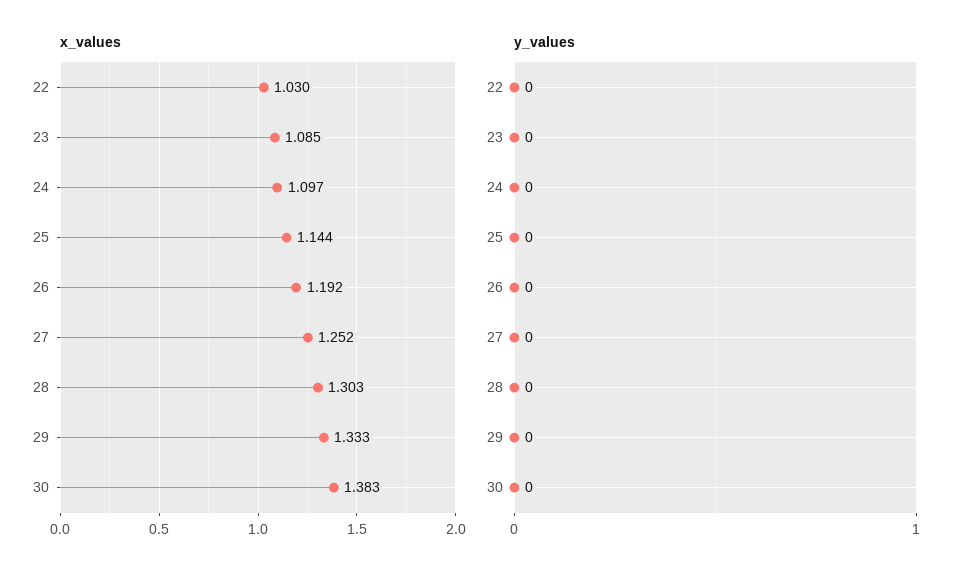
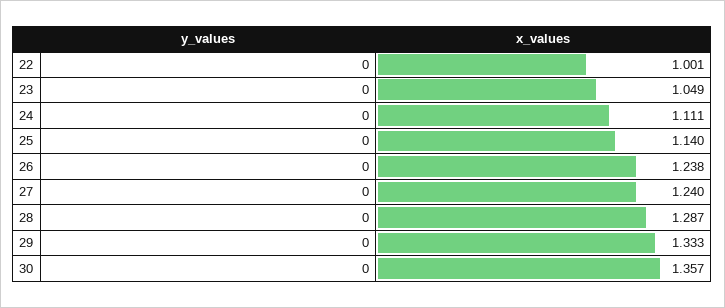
  {
    "x_values": {
-     "22": 1.03,
+     "22": 1.001,
-     "23": 1.085,
+     "23": 1.049,
-     "24": 1.097,
+     "24": 1.111,
-     "25": 1.144,
+     "25": 1.14,
-     "26": 1.192,
+     "26": 1.238,
-     "27": 1.252,
+     "27": 1.24,
-     "28": 1.303,
+     "28": 1.287,
      "29": 1.333,
-     "30": 1.383
+     "30": 1.357
    },
    "y_values": {
      "22": 0,
      "23": 0,
      "24": 0,
      "25": 0,
      "26": 0,
      "27": 0,
      "28": 0,
      "29": 0,
      "30": 0
    }
  }

